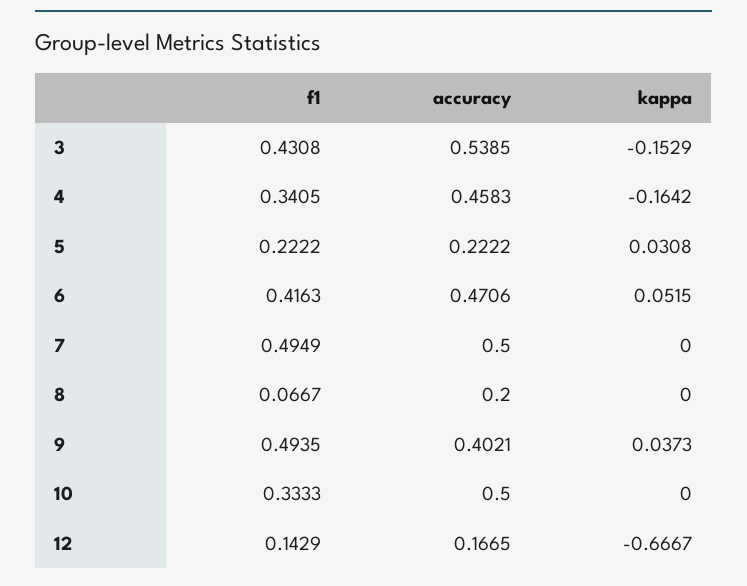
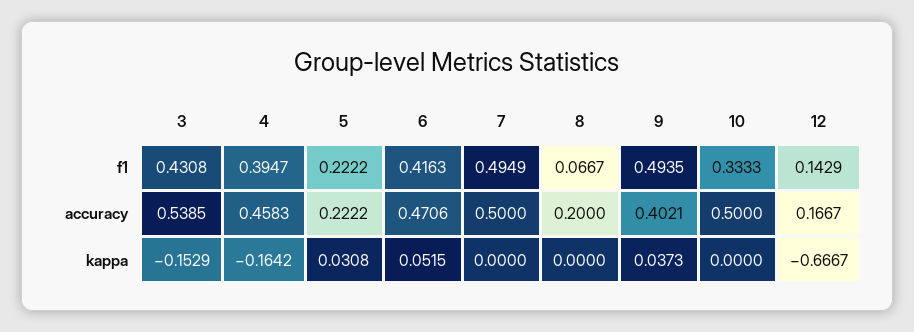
  {
    "f1": {
      "3": 0.4308,
-     "4": 0.3405,
+     "4": 0.3947,
      "5": 0.2222,
      "6": 0.4163,
      "7": 0.4949,
      "8": 0.0667,
      "9": 0.4935,
      "10": 0.3333,
      "12": 0.1429
    },
    "accuracy": {
      "3": 0.5385,
      "4": 0.4583,
      "5": 0.2222,
      "6": 0.4706,
      "7": 0.5,
      "8": 0.2,
      "9": 0.4021,
      "10": 0.5,
-     "12": 0.1665
+     "12": 0.1667
    },
    "kappa": {
      "3": -0.1529,
      "4": -0.1642,
      "5": 0.0308,
      "6": 0.0515,
      "7": 0,
      "8": 0,
      "9": 0.0373,
      "10": 0,
      "12": -0.6667
    }
  }

